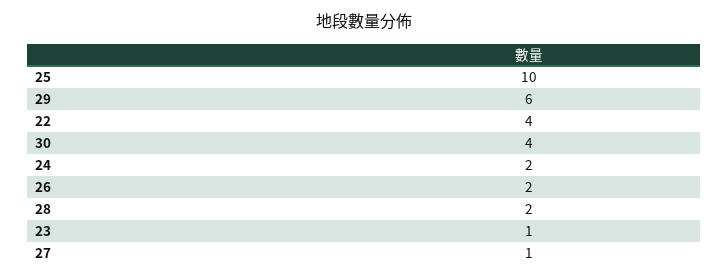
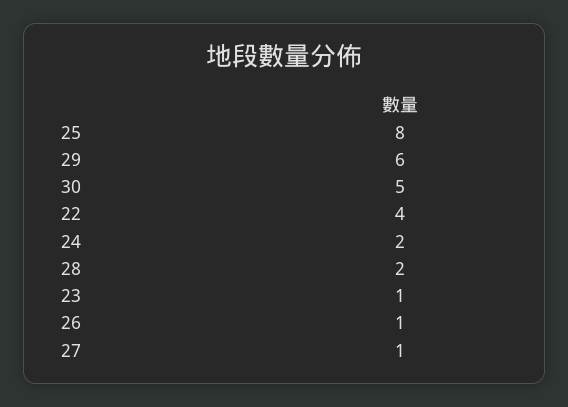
  {
-   "25": 10,
+   "25": 8,
    "29": 6,
    "22": 4,
-   "30": 4,
+   "30": 5,
    "24": 2,
-   "26": 2,
+   "26": 1,
    "28": 2,
    "23": 1,
    "27": 1
  }

